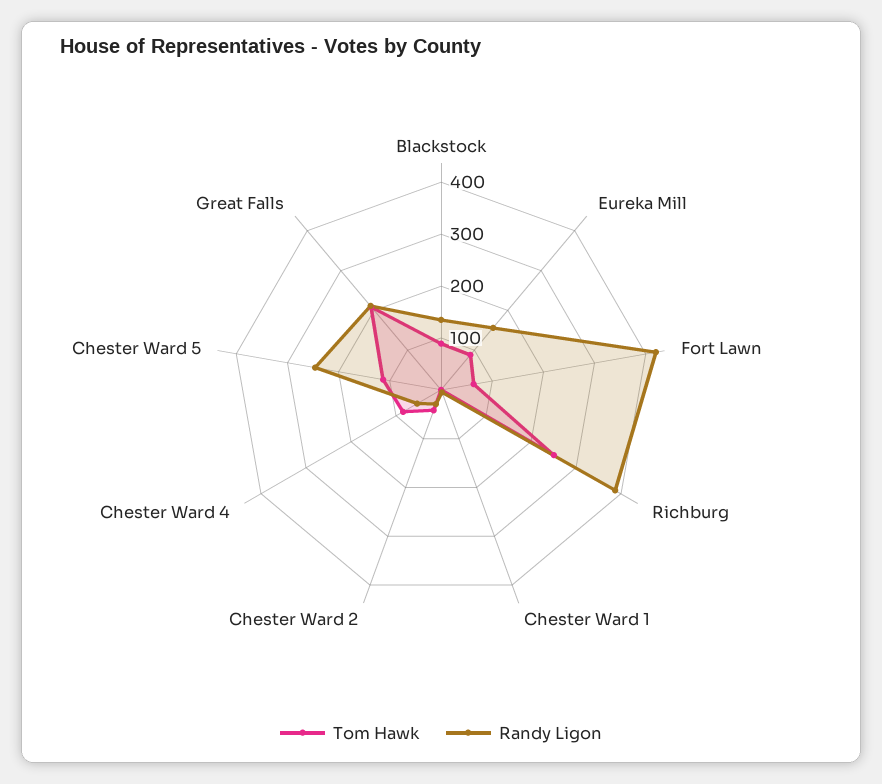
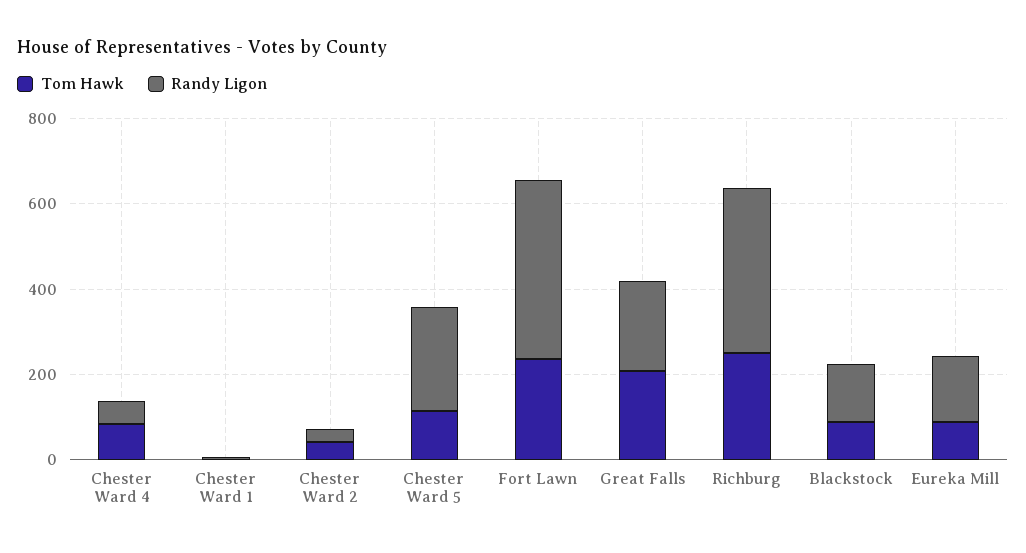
  {
    "Tom Hawk": {
      "Blackstock": 80,
      "Eureka Mill": 80,
-     "Fort Lawn": 60,
+     "Fort Lawn": 250,
      "Richburg": 260,
      "Chester Ward 1": 0,
      "Chester Ward 2": 40,
      "Chester Ward 4": 80,
      "Chester Ward 5": 120,
      "Great Falls": 200
    },
    "Randy Ligon": {
      "Blackstock": 140,
      "Eureka Mill": 160,
      "Fort Lawn": 420,
      "Richburg": 380,
      "Chester Ward 1": 0,
      "Chester Ward 2": 20,
      "Chester Ward 4": 60,
      "Chester Ward 5": 240,
      "Great Falls": 220
    }
  }

